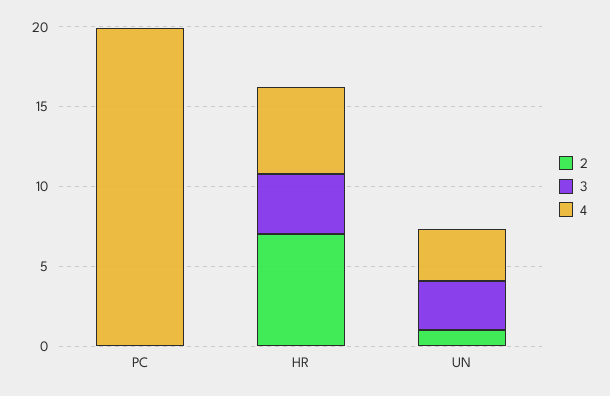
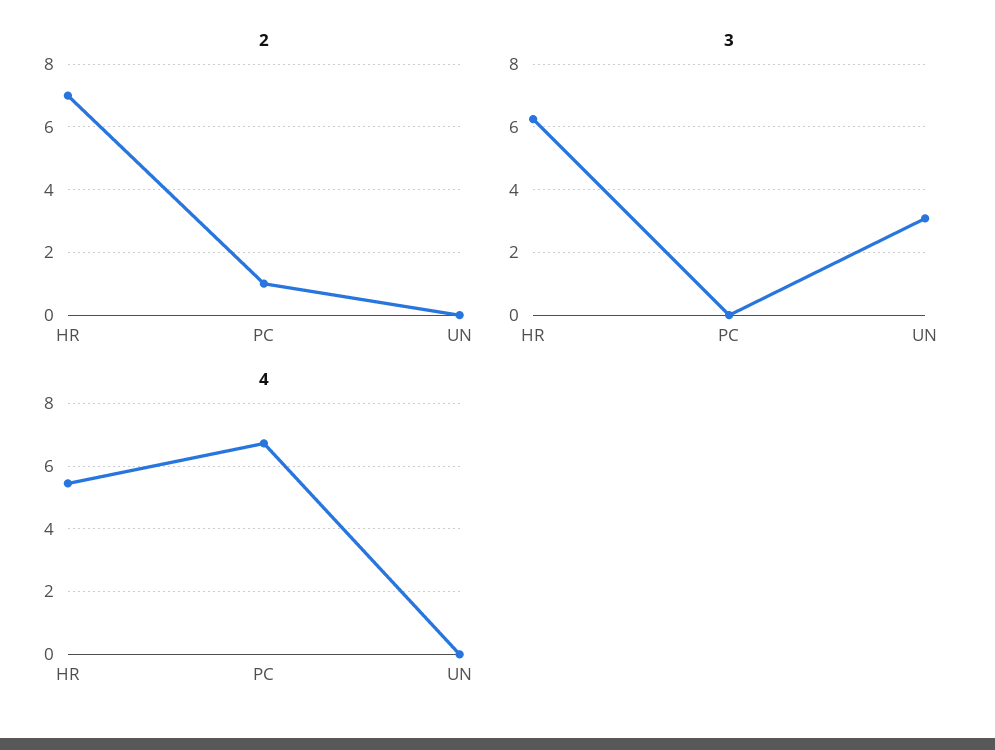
  {
    "2": {
-     "PC": 0,
+     "PC": 1,
      "HR": 7,
-     "UN": 1
+     "UN": 0
    },
    "3": {
      "PC": 0,
-     "HR": 4,
+     "HR": 6.2,
      "UN": 3
    },
    "4": {
-     "PC": 20,
+     "PC": 6.8,
      "HR": 5.4,
-     "UN": 3
+     "UN": 0
    }
  }

